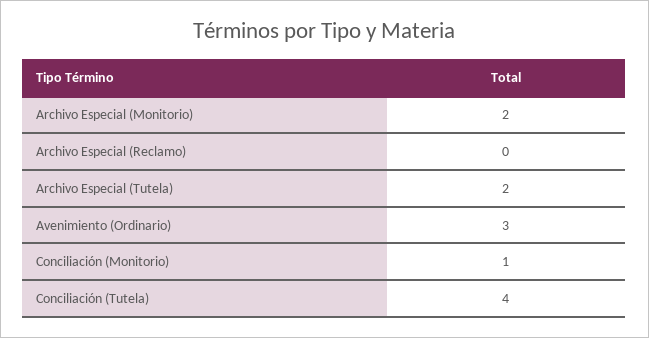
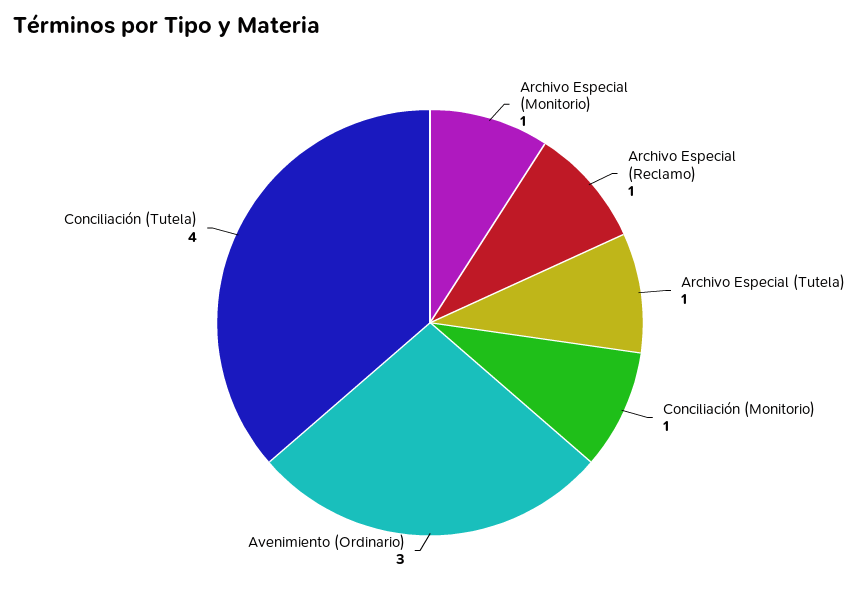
  {
-   "Archivo Especial (Monitorio)": 2,
+   "Archivo Especial (Monitorio)": 1,
-   "Archivo Especial (Reclamo)": 0,
+   "Archivo Especial (Reclamo)": 1,
-   "Archivo Especial (Tutela)": 2,
+   "Archivo Especial (Tutela)": 1,
    "Avenimiento (Ordinario)": 3,
    "Conciliación (Monitorio)": 1,
    "Conciliación (Tutela)": 4
  }

